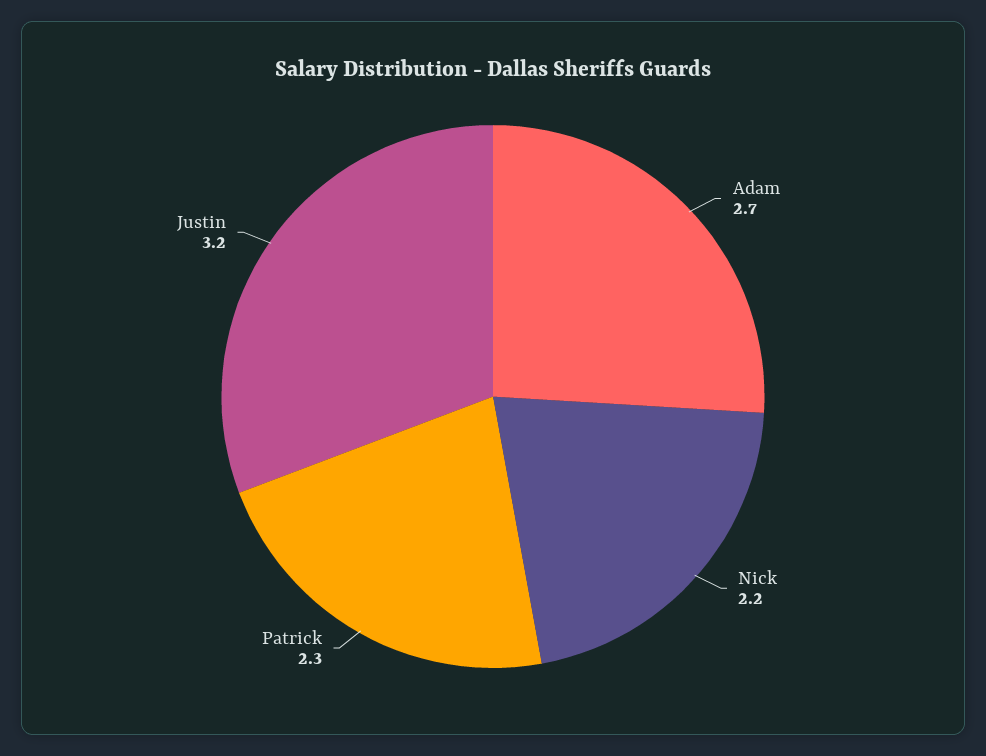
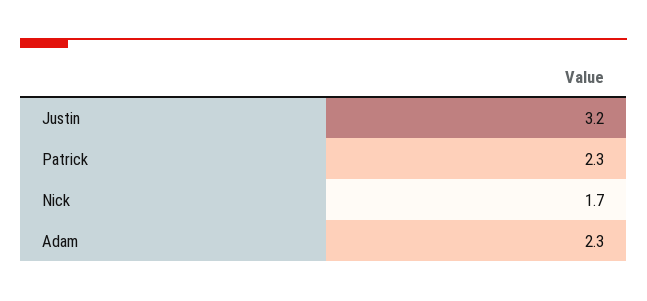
  {
-   "Adam": 2.7,
+   "Adam": 2.3,
-   "Nick": 2.2,
+   "Nick": 1.7,
    "Patrick": 2.3,
    "Justin": 3.2
  }

